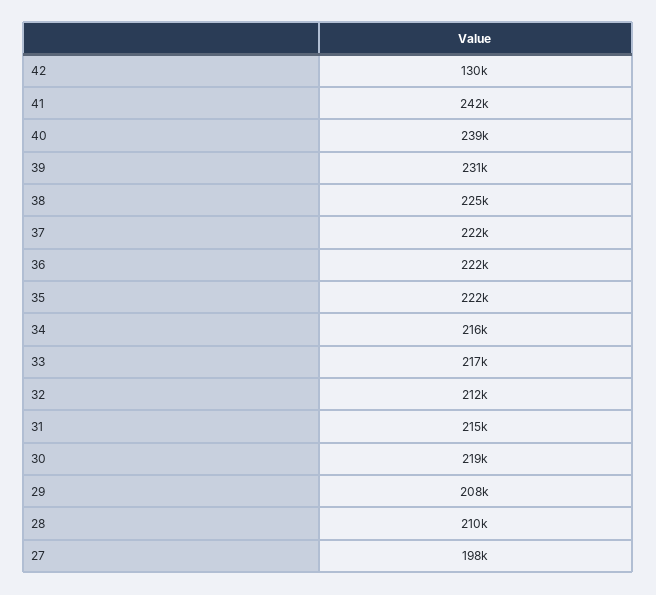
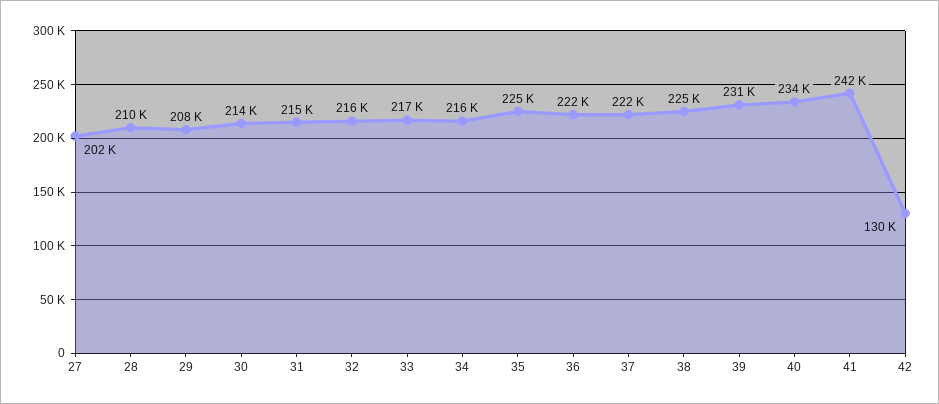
  {
    "42": 130000,
    "41": 242000,
-   "40": 239000,
+   "40": 234000,
    "39": 231000,
    "38": 225000,
    "37": 222000,
    "36": 222000,
-   "35": 222000,
+   "35": 225000,
    "34": 216000,
    "33": 217000,
-   "32": 212000,
+   "32": 216000,
    "31": 215000,
-   "30": 219000,
+   "30": 214000,
    "29": 208000,
    "28": 210000,
-   "27": 198000
+   "27": 202000
  }

